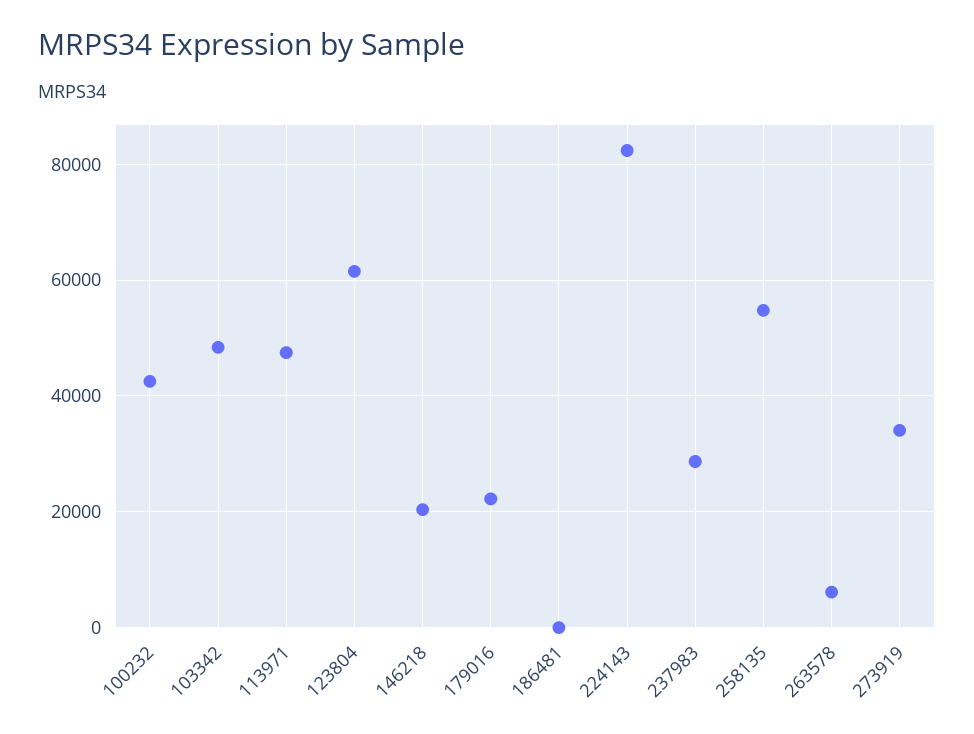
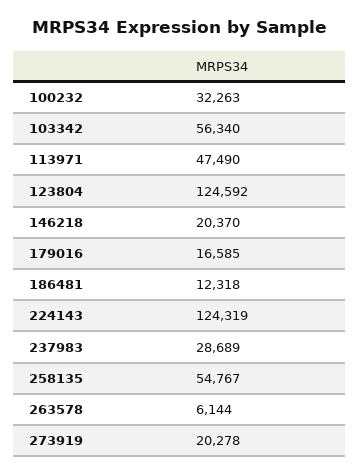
  {
-   "100232": 42000,
+   "100232": 32263,
-   "103342": 48000,
+   "103342": 56340,
    "113971": 47490,
-   "123804": 62000,
+   "123804": 124592,
    "146218": 20370,
-   "179016": 22000,
+   "179016": 16585,
-   "186481": 0,
+   "186481": 12318,
-   "224143": 82000,
+   "224143": 124319,
    "237983": 28689,
    "258135": 54767,
    "263578": 6144,
-   "273919": 34000
+   "273919": 20278
  }

